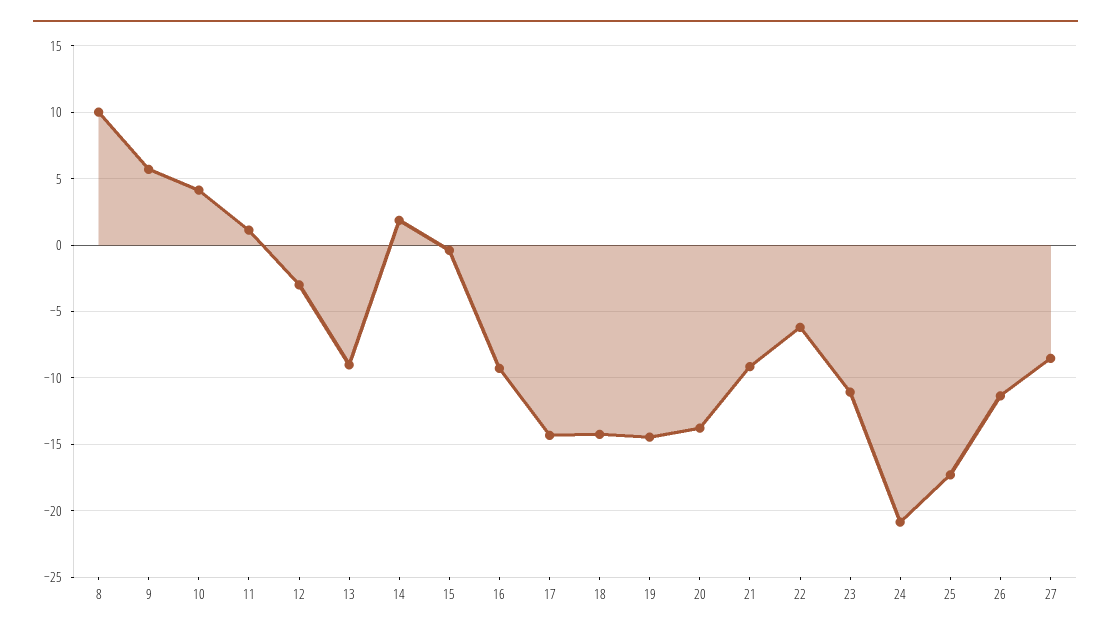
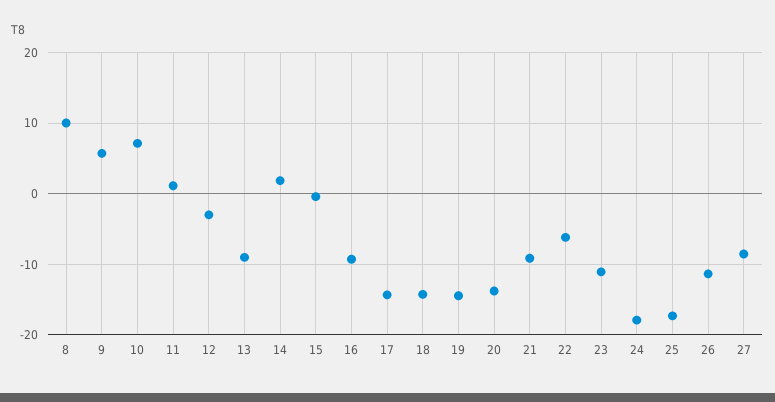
  {
    "8": 10,
    "9": 5.5,
-   "10": 4,
+   "10": 7,
    "11": 1,
    "12": -3,
    "13": -9,
    "14": 2,
    "15": -0.5,
    "16": -9.5,
    "17": -14.5,
    "18": -14.5,
    "19": -14.5,
    "20": -14,
    "21": -9,
    "22": -6,
    "23": -11,
-   "24": -21,
+   "24": -18,
    "25": -17.5,
    "26": -11.5,
    "27": -8.5
  }

